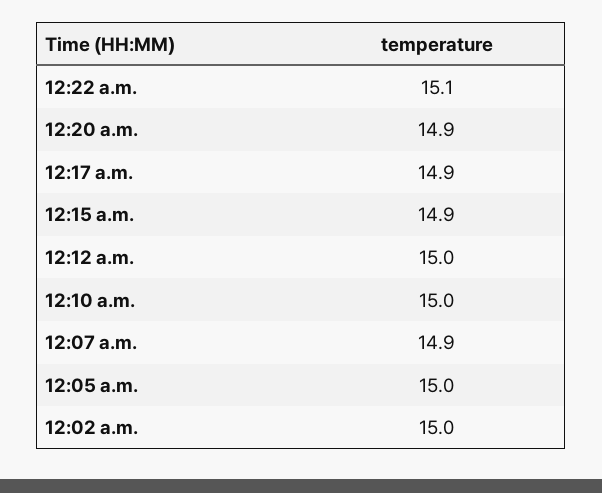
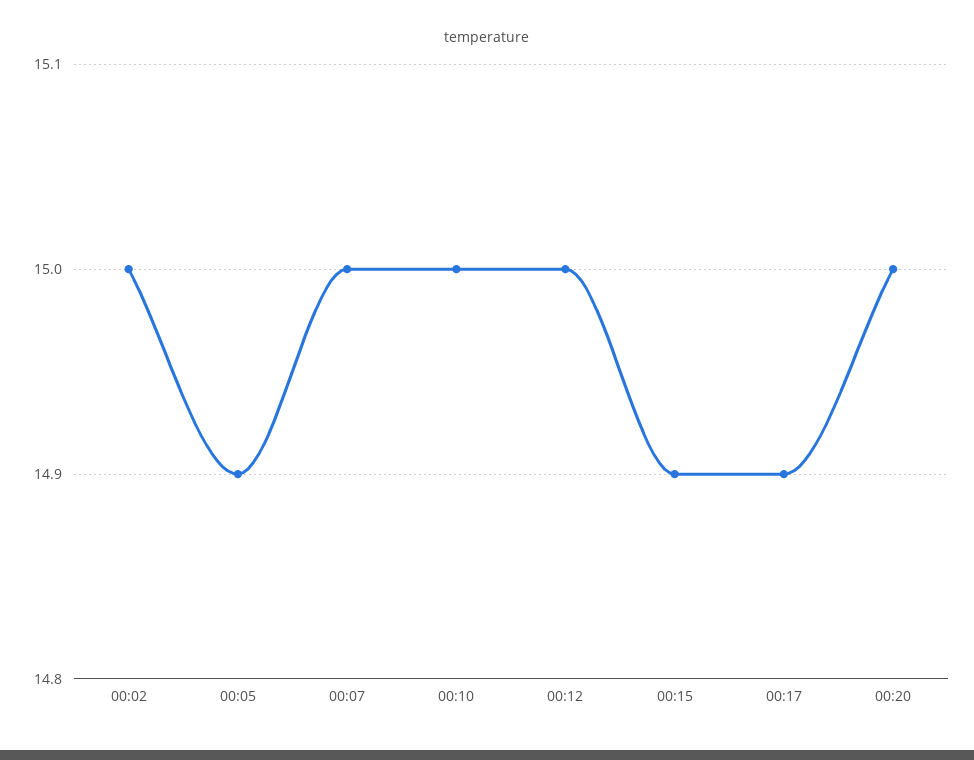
  {
-   "12:22 a.m.": 15.1,
-   "12:20 a.m.": 14.9,
+   "12:20 a.m.": 15,
    "12:17 a.m.": 14.9,
    "12:15 a.m.": 14.9,
    "12:12 a.m.": 15,
    "12:10 a.m.": 15,
-   "12:07 a.m.": 14.9,
+   "12:07 a.m.": 15,
-   "12:05 a.m.": 15,
+   "12:05 a.m.": 14.9,
    "12:02 a.m.": 15
  }

